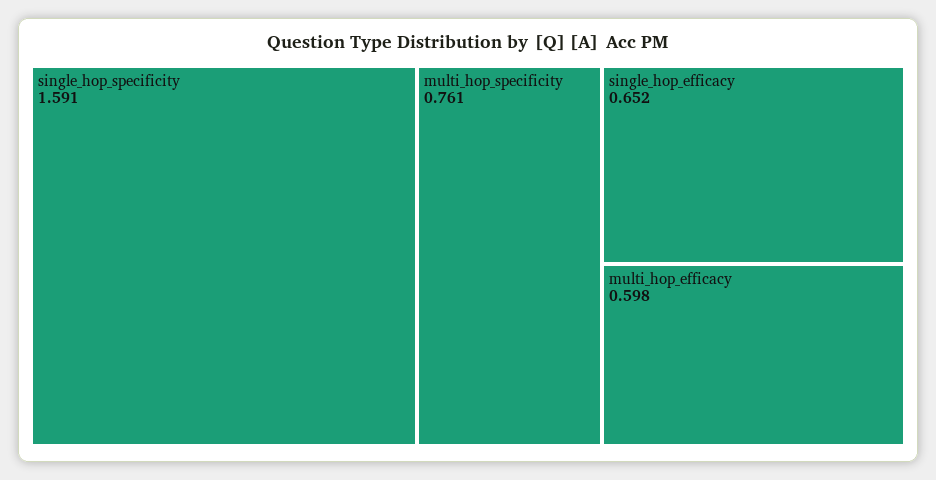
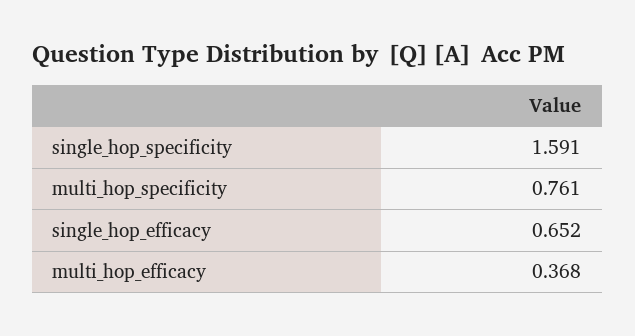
  {
    "single_hop_specificity": 1.591,
    "multi_hop_specificity": 0.761,
    "single_hop_efficacy": 0.652,
-   "multi_hop_efficacy": 0.598
+   "multi_hop_efficacy": 0.368
  }

